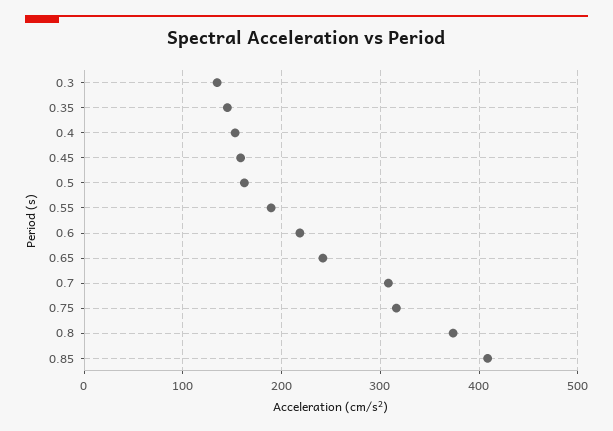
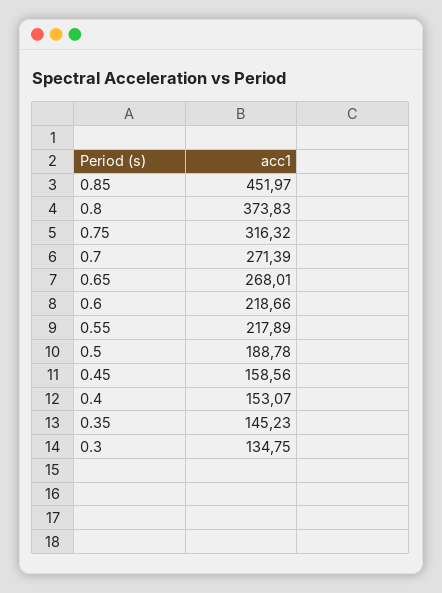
  {
    "0.3": 134.75,
    "0.35": 145.23,
    "0.4": 153.07,
    "0.45": 158.56,
-   "0.5": 160,
+   "0.5": 188.78,
-   "0.55": 190,
+   "0.55": 217.89,
    "0.6": 218.66,
-   "0.65": 240,
+   "0.65": 268.01,
-   "0.7": 310,
+   "0.7": 271.39,
    "0.75": 316.32,
    "0.8": 373.83,
-   "0.85": 410
+   "0.85": 451.97
  }

